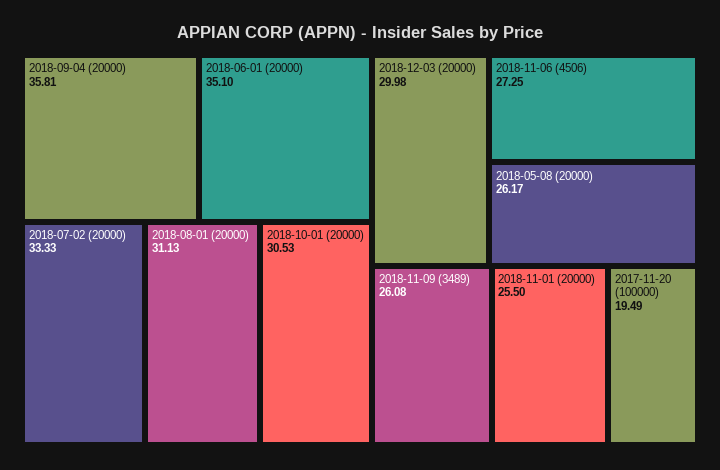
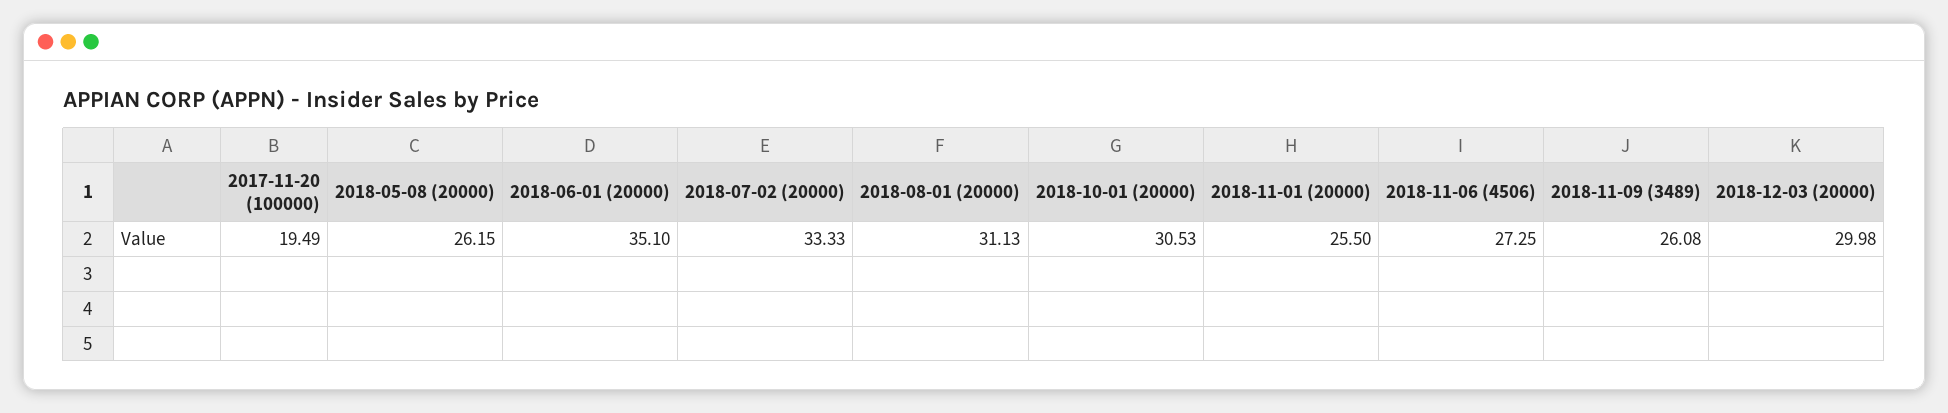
  {
-   "2018-09-04 (20000)": 35.81,
    "2018-06-01 (20000)": 35.1,
    "2018-07-02 (20000)": 33.33,
    "2018-08-01 (20000)": 31.13,
    "2018-10-01 (20000)": 30.53,
    "2018-12-03 (20000)": 29.98,
    "2018-11-06 (4506)": 27.25,
-   "2018-05-08 (20000)": 26.17,
+   "2018-05-08 (20000)": 26.15,
    "2018-11-09 (3489)": 26.08,
    "2018-11-01 (20000)": 25.5,
    "2017-11-20 (100000)": 19.49
  }

